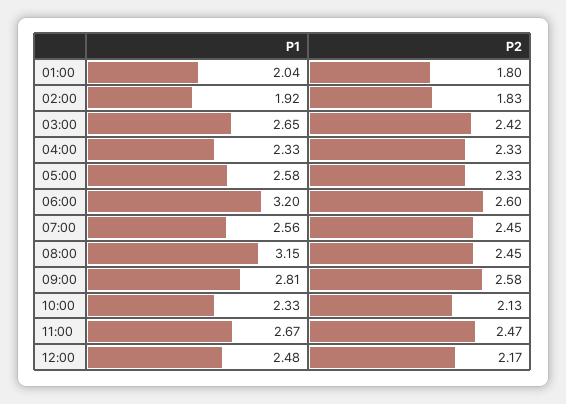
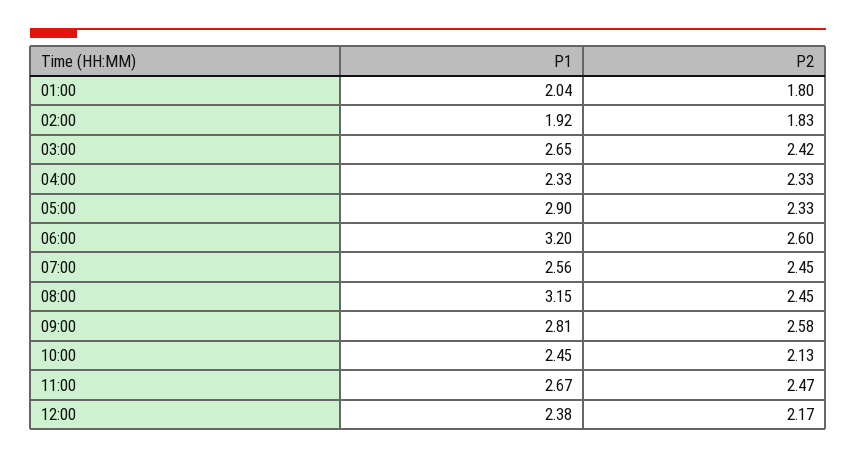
  {
    "P1": {
      "01:00": 2.04,
      "02:00": 1.92,
      "03:00": 2.65,
      "04:00": 2.33,
-     "05:00": 2.58,
+     "05:00": 2.9,
      "06:00": 3.2,
      "07:00": 2.56,
      "08:00": 3.15,
      "09:00": 2.81,
-     "10:00": 2.33,
+     "10:00": 2.45,
      "11:00": 2.67,
-     "12:00": 2.48
+     "12:00": 2.38
    },
    "P2": {
      "01:00": 1.8,
      "02:00": 1.83,
      "03:00": 2.42,
      "04:00": 2.33,
      "05:00": 2.33,
      "06:00": 2.6,
      "07:00": 2.45,
      "08:00": 2.45,
      "09:00": 2.58,
      "10:00": 2.13,
      "11:00": 2.47,
      "12:00": 2.17
    }
  }

